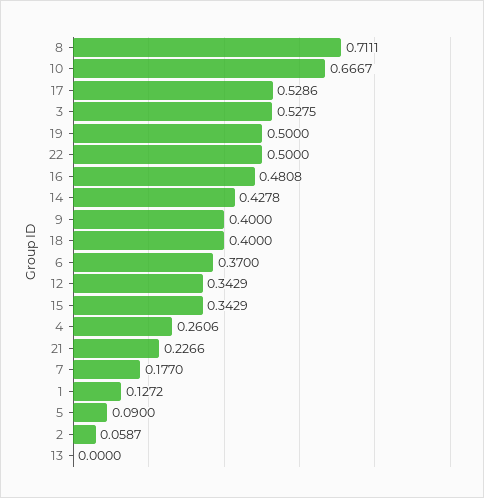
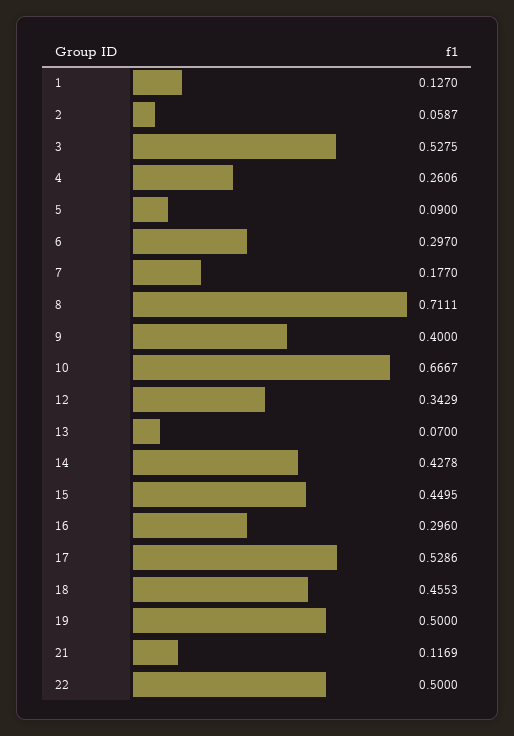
  {
    "8": 0.7111,
    "10": 0.6667,
    "17": 0.5286,
    "3": 0.5275,
    "19": 0.5,
    "22": 0.5,
-   "16": 0.4808,
+   "16": 0.296,
    "14": 0.4278,
    "9": 0.4,
-   "18": 0.4,
+   "18": 0.4553,
-   "6": 0.37,
+   "6": 0.297,
    "12": 0.3429,
-   "15": 0.3429,
+   "15": 0.4495,
    "4": 0.2606,
-   "21": 0.2266,
+   "21": 0.1169,
    "7": 0.177,
-   "1": 0.1272,
+   "1": 0.127,
    "5": 0.09,
    "2": 0.0587,
-   "13": 0
+   "13": 0.07
  }

